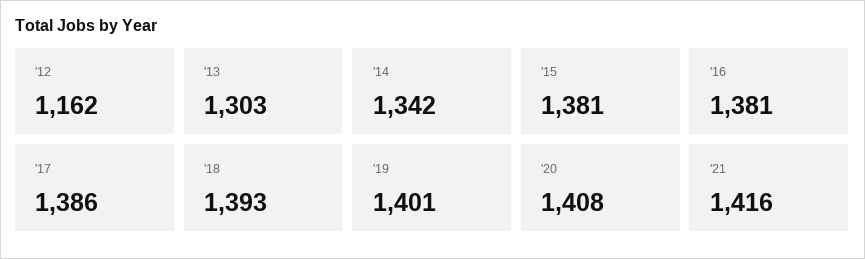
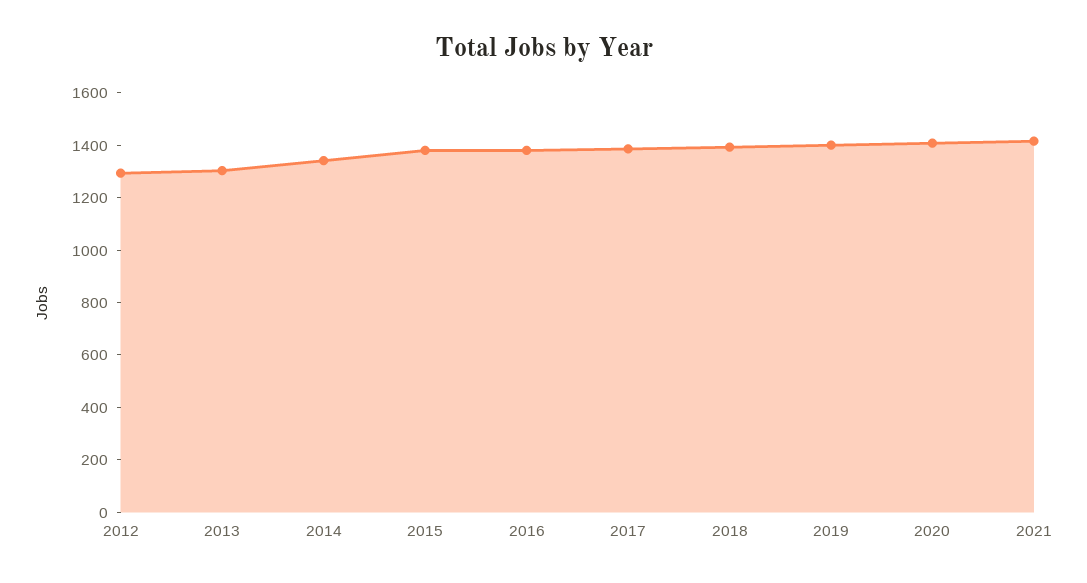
  {
-   "'12": 1162,
+   "'12": 1300,
    "'13": 1303,
    "'14": 1342,
    "'15": 1381,
    "'16": 1381,
    "'17": 1386,
    "'18": 1393,
    "'19": 1401,
    "'20": 1408,
    "'21": 1416
  }

